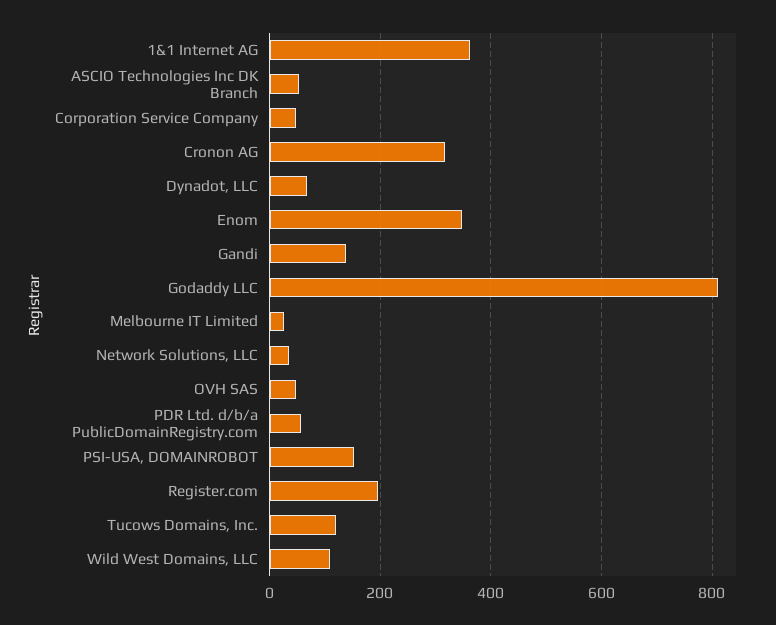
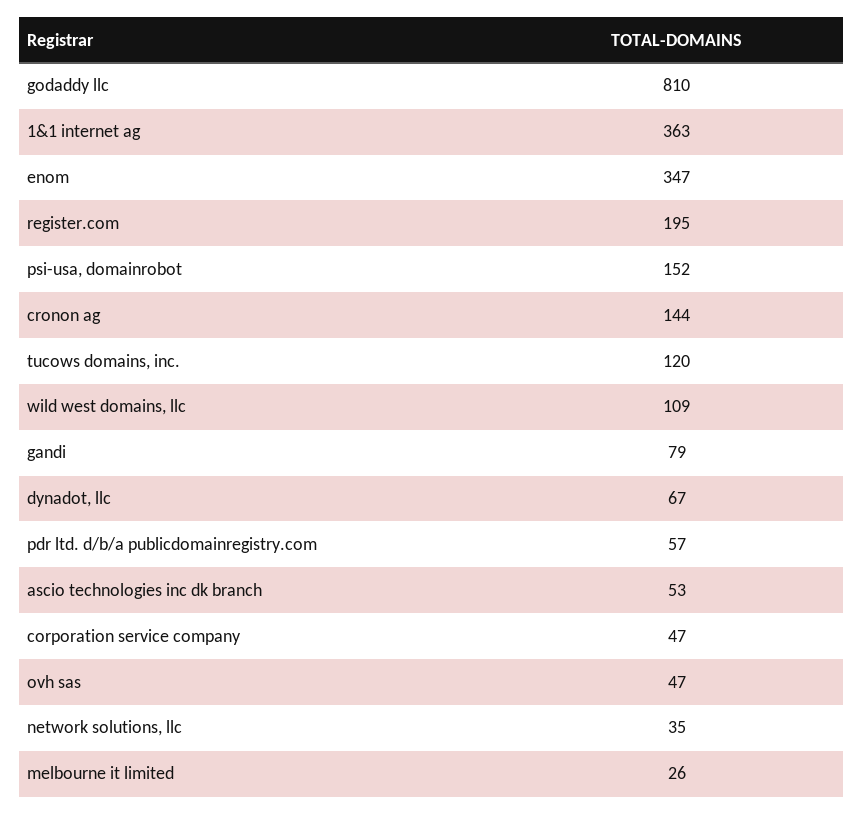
  {
    "1&1 Internet AG": 363,
    "ASCIO Technologies Inc DK Branch": 53,
    "Corporation Service Company": 47,
-   "Cronon AG": 320,
+   "Cronon AG": 144,
    "Dynadot, LLC": 67,
    "Enom": 347,
-   "Gandi": 140,
+   "Gandi": 79,
    "Godaddy LLC": 810,
    "Melbourne IT Limited": 26,
    "Network Solutions, LLC": 35,
    "OVH SAS": 47,
    "PDR Ltd. d/b/a PublicDomainRegistry.com": 57,
    "PSI-USA, DOMAINROBOT": 152,
    "Register.com": 195,
    "Tucows Domains, Inc.": 120,
    "Wild West Domains, LLC": 109
  }

